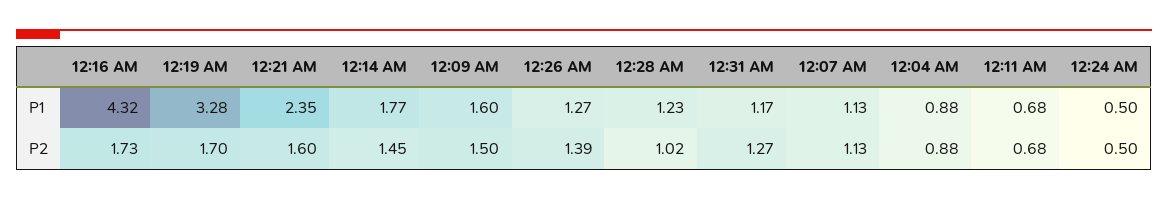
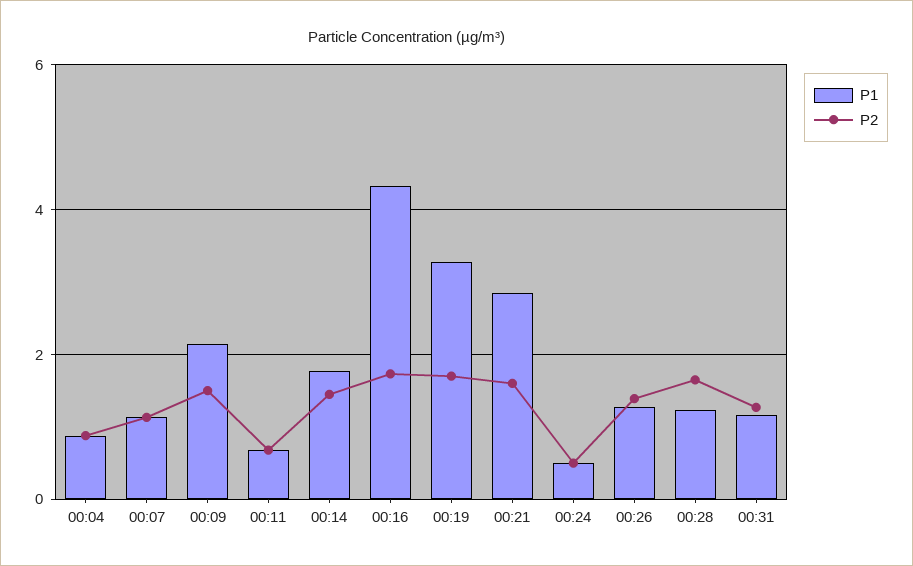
  {
    "P1": {
      "12:16 AM": 4.32,
      "12:19 AM": 3.28,
-     "12:21 AM": 2.35,
+     "12:21 AM": 2.8,
      "12:14 AM": 1.77,
-     "12:09 AM": 1.6,
+     "12:09 AM": 2.2,
      "12:26 AM": 1.27,
      "12:28 AM": 1.23,
      "12:31 AM": 1.17,
      "12:07 AM": 1.13,
      "12:04 AM": 0.88,
      "12:11 AM": 0.68,
      "12:24 AM": 0.5
    },
    "P2": {
      "12:16 AM": 1.73,
      "12:19 AM": 1.7,
      "12:21 AM": 1.6,
      "12:14 AM": 1.45,
      "12:09 AM": 1.5,
      "12:26 AM": 1.39,
-     "12:28 AM": 1.02,
+     "12:28 AM": 1.6,
      "12:31 AM": 1.27,
      "12:07 AM": 1.13,
      "12:04 AM": 0.88,
      "12:11 AM": 0.68,
      "12:24 AM": 0.5
    }
  }

